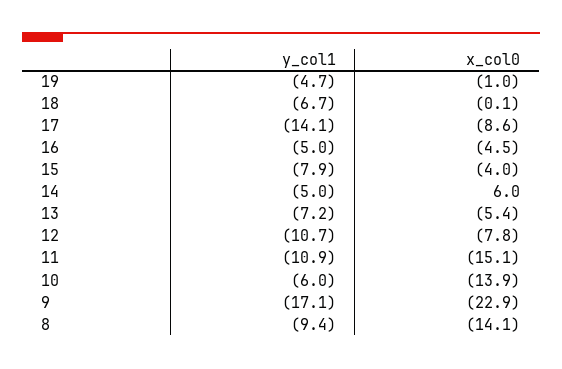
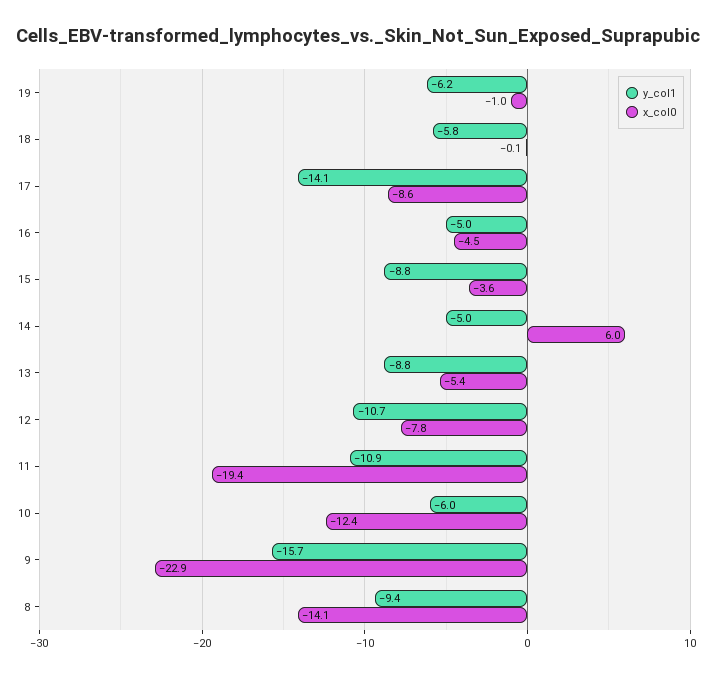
  {
    "y_col1": {
-     "19": -4.7,
+     "19": -6.2,
-     "18": -6.7,
+     "18": -5.8,
      "17": -14.1,
      "16": -5,
-     "15": -7.9,
+     "15": -8.8,
      "14": -5,
-     "13": -7.2,
+     "13": -8.8,
      "12": -10.7,
      "11": -10.9,
      "10": -6,
-     "9": -17.1,
+     "9": -15.7,
      "8": -9.4
    },
    "x_col0": {
      "19": -1,
      "18": -0.1,
      "17": -8.6,
      "16": -4.5,
-     "15": -4,
+     "15": -3.6,
      "14": 6,
      "13": -5.4,
      "12": -7.8,
-     "11": -15.1,
+     "11": -19.4,
-     "10": -13.9,
+     "10": -12.4,
      "9": -22.9,
      "8": -14.1
    }
  }

